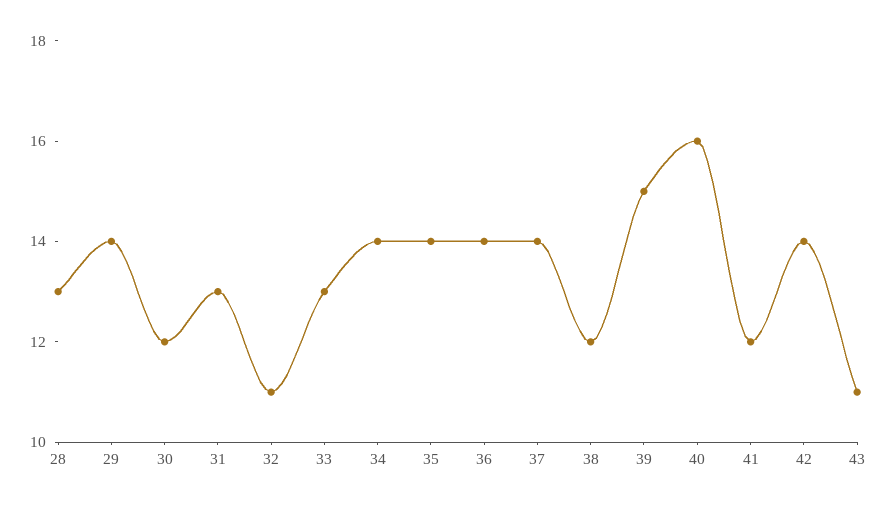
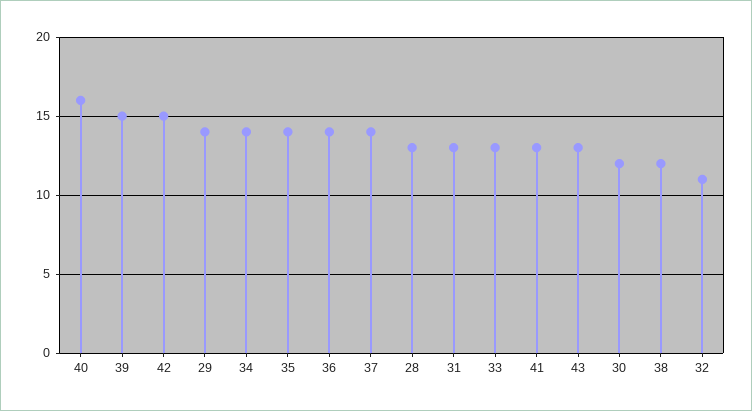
  {
    "28": 13,
    "29": 14,
    "30": 12,
    "31": 13,
    "32": 11,
    "33": 13,
    "34": 14,
    "35": 14,
    "36": 14,
    "37": 14,
    "38": 12,
    "39": 15,
    "40": 16,
-   "41": 12,
+   "41": 13,
-   "42": 14,
+   "42": 15,
-   "43": 11
+   "43": 13
  }

